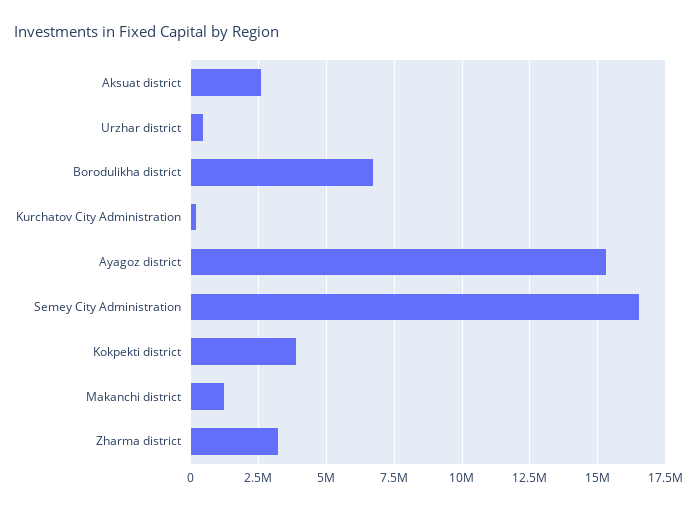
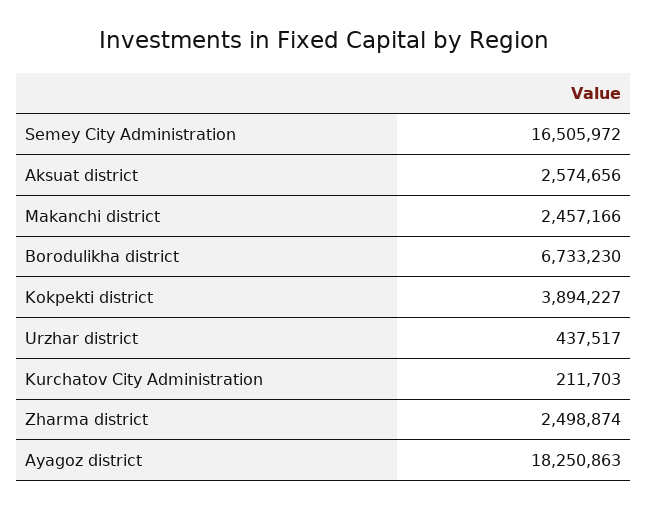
  {
    "Aksuat district": 2574656,
    "Urzhar district": 437517,
    "Borodulikha district": 6733230,
    "Kurchatov City Administration": 211703,
-   "Ayagoz district": 15250000,
+   "Ayagoz district": 18250863,
    "Semey City Administration": 16505972,
    "Kokpekti district": 3894227,
-   "Makanchi district": 1250000,
+   "Makanchi district": 2457166,
-   "Zharma district": 3250000
+   "Zharma district": 2498874
  }

